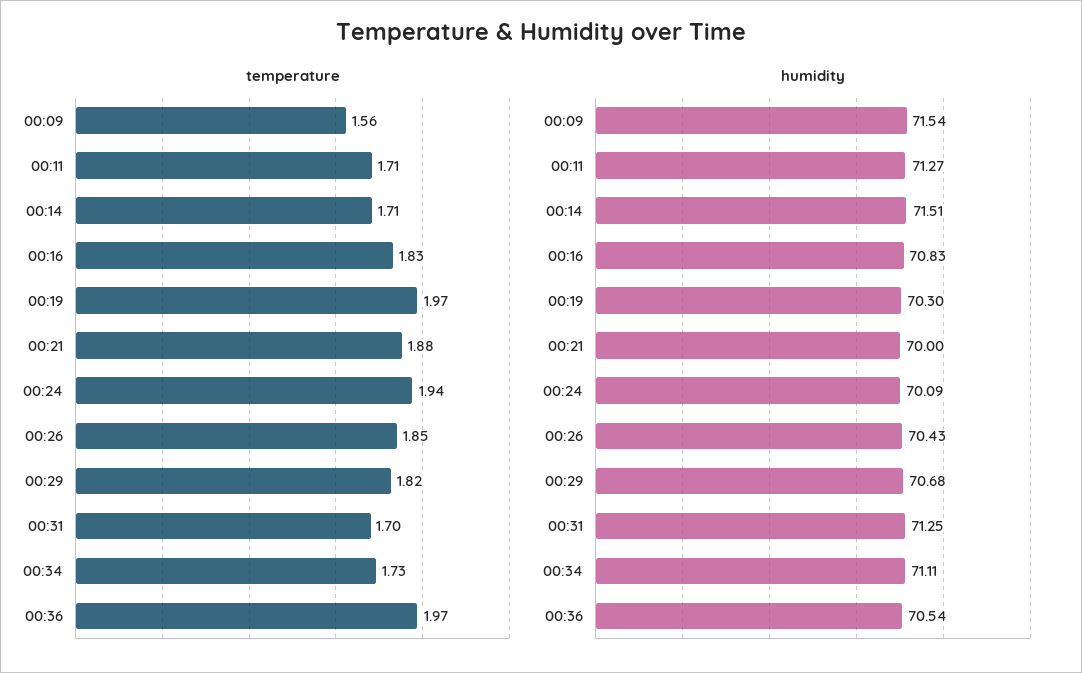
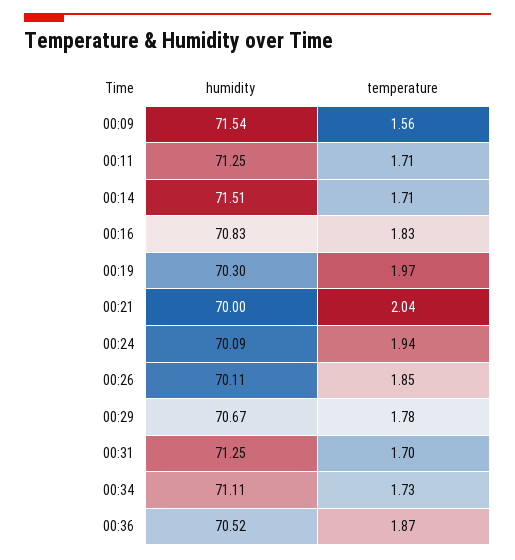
  {
    "temperature": {
      "00:09": 1.56,
      "00:11": 1.71,
      "00:14": 1.71,
      "00:16": 1.83,
      "00:19": 1.97,
-     "00:21": 1.88,
+     "00:21": 2.04,
      "00:24": 1.94,
      "00:26": 1.85,
-     "00:29": 1.82,
+     "00:29": 1.78,
      "00:31": 1.7,
      "00:34": 1.73,
-     "00:36": 1.97
+     "00:36": 1.87
    },
    "humidity": {
      "00:09": 71.54,
-     "00:11": 71.27,
+     "00:11": 71.25,
      "00:14": 71.51,
      "00:16": 70.83,
      "00:19": 70.3,
      "00:21": 70,
      "00:24": 70.09,
-     "00:26": 70.43,
+     "00:26": 70.11,
-     "00:29": 70.68,
+     "00:29": 70.67,
      "00:31": 71.25,
      "00:34": 71.11,
-     "00:36": 70.54
+     "00:36": 70.52
    }
  }

